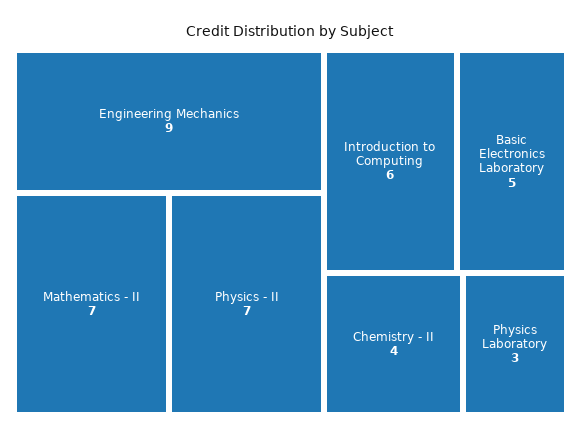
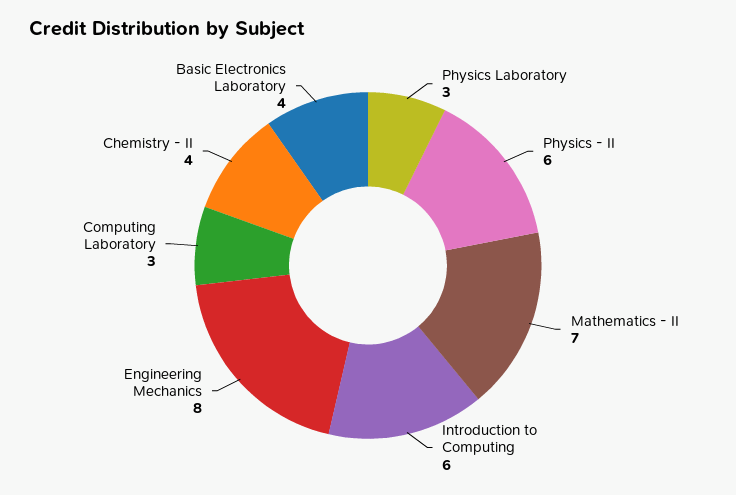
  {
-   "Engineering Mechanics": 9,
+   "Engineering Mechanics": 8,
    "Mathematics - II": 7,
-   "Physics - II": 7,
+   "Physics - II": 6,
    "Introduction to Computing": 6,
-   "Basic Electronics Laboratory": 5,
+   "Basic Electronics Laboratory": 4,
    "Chemistry - II": 4,
-   "Physics Laboratory": 3
+   "Physics Laboratory": 3,
+   "Computing Laboratory": 3
  }

